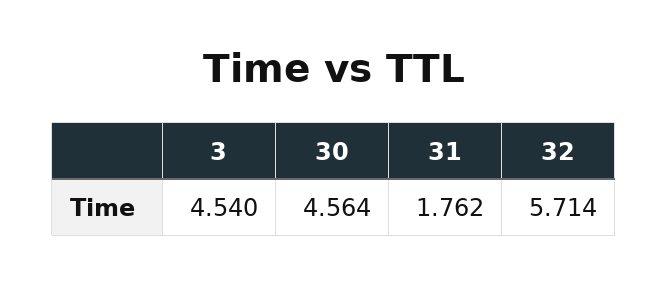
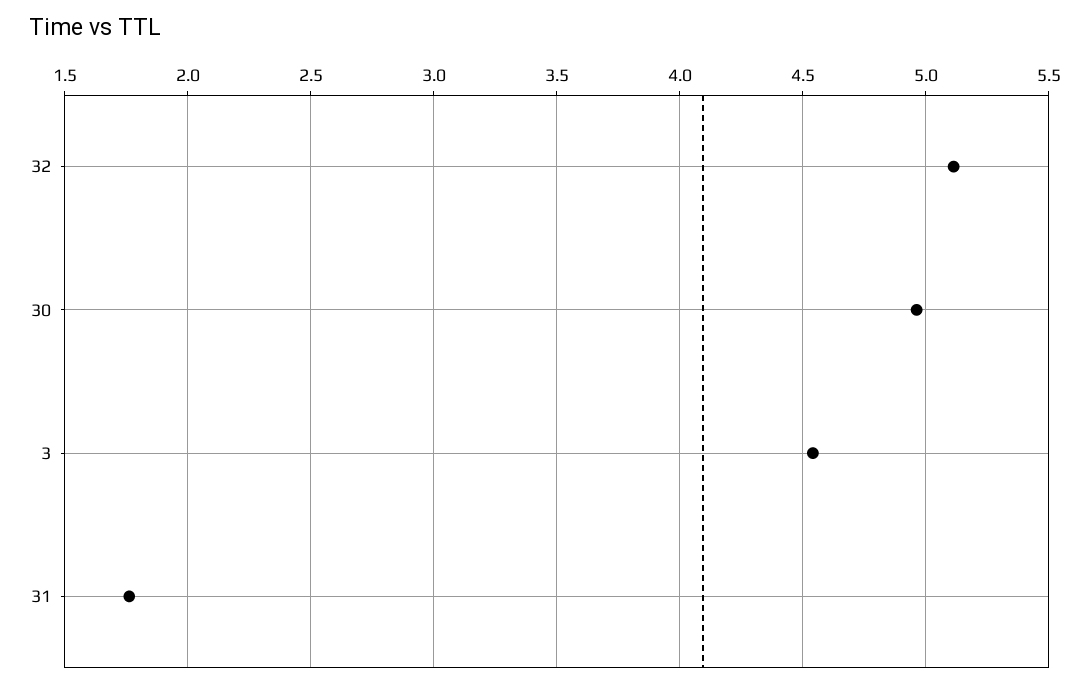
  {
    "3": 4.54,
-   "30": 4.564,
+   "30": 4.95,
    "31": 1.762,
-   "32": 5.714
+   "32": 5.1
  }

